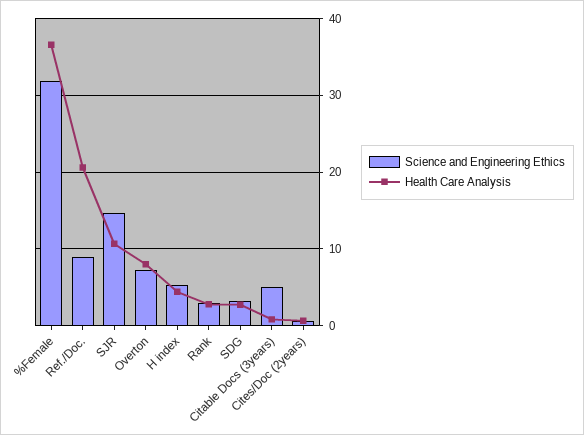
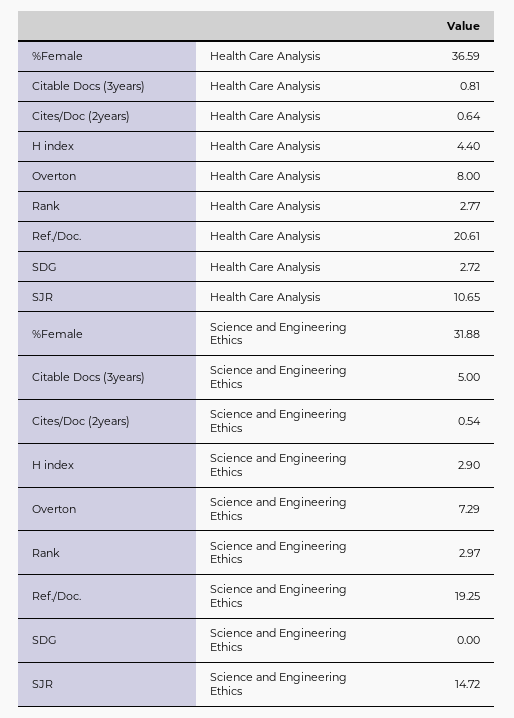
  {
    "Science and Engineering Ethics": {
      "%Female": 31.88,
-     "Ref./Doc.": 9,
+     "Ref./Doc.": 19.25,
      "SJR": 14.72,
      "Overton": 7.29,
-     "H index": 5,
+     "H index": 2.9,
      "Rank": 2.97,
-     "SDG": 3,
+     "SDG": 0,
      "Citable Docs (3years)": 5,
      "Cites/Doc (2years)": 0.54
    },
    "Health Care Analysis": {
      "%Female": 36.59,
      "Ref./Doc.": 20.61,
      "SJR": 10.65,
      "Overton": 8,
      "H index": 4.4,
      "Rank": 2.77,
      "SDG": 2.72,
      "Citable Docs (3years)": 0.81,
      "Cites/Doc (2years)": 0.64
    }
  }

